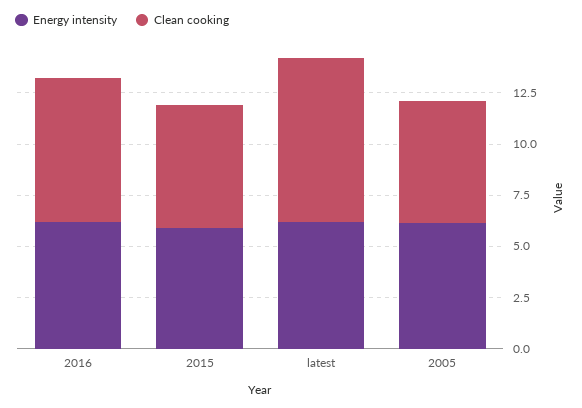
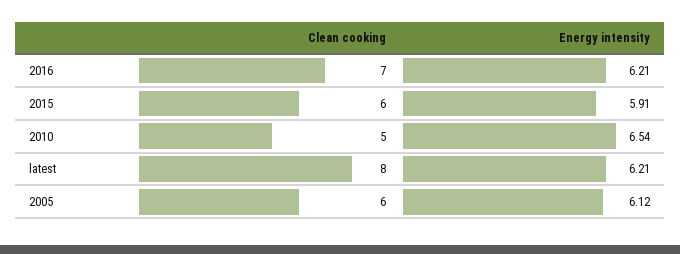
  {
    "Energy intensity": {
      "2016": 6.21,
      "2015": 5.91,
      "latest": 6.21,
-     "2005": 6.12
+     "2005": 6.12,
+     "2010": 6.54
    },
    "Clean cooking": {
      "2016": 7,
      "2015": 6,
      "latest": 8,
-     "2005": 6
+     "2005": 6,
+     "2010": 5
    }
  }

